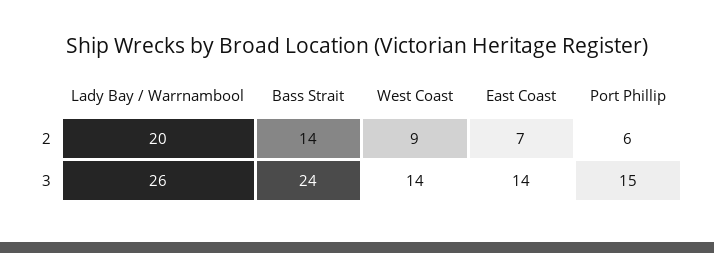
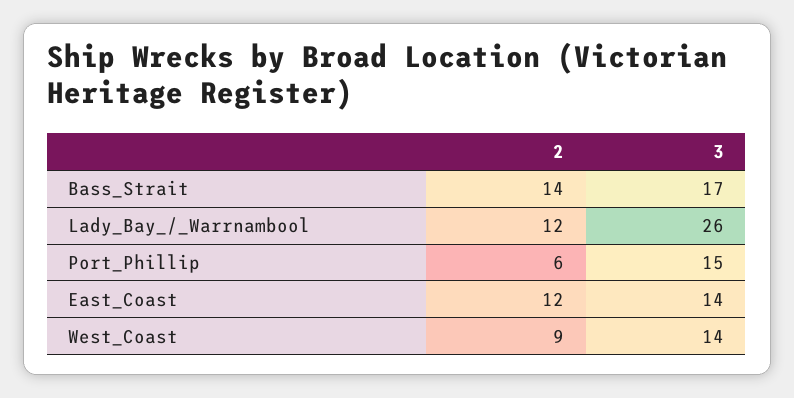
  {
    "Lady Bay / Warrnambool": {
-     "2": 20,
+     "2": 12,
      "3": 26
    },
    "Bass Strait": {
      "2": 14,
-     "3": 24
+     "3": 17
    },
    "West Coast": {
      "2": 9,
      "3": 14
    },
    "East Coast": {
-     "2": 7,
+     "2": 12,
      "3": 14
    },
    "Port Phillip": {
      "2": 6,
      "3": 15
    }
  }

